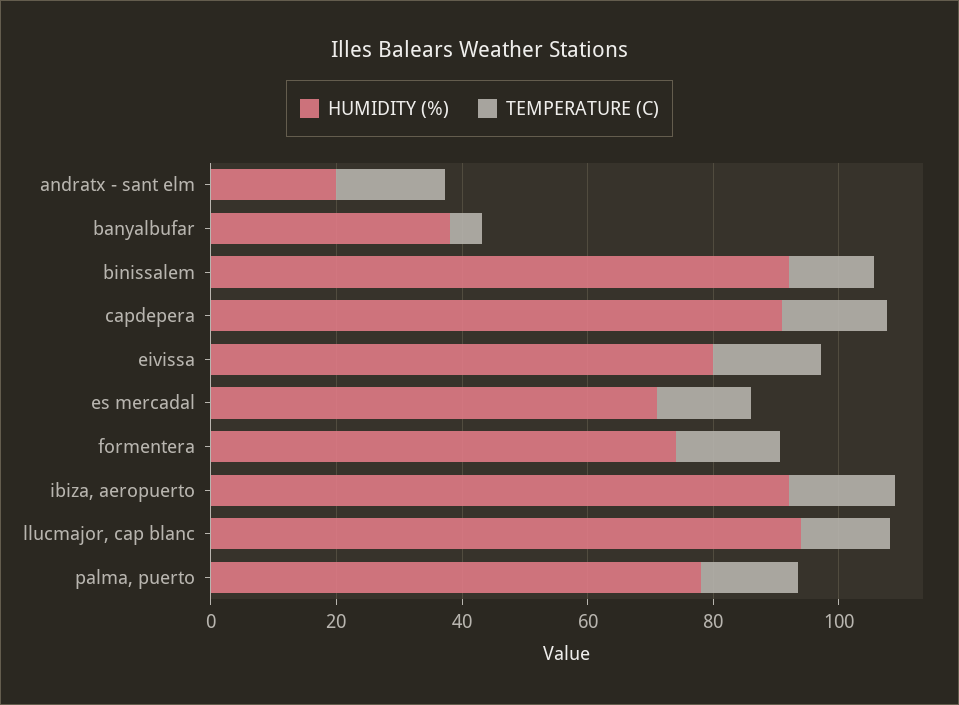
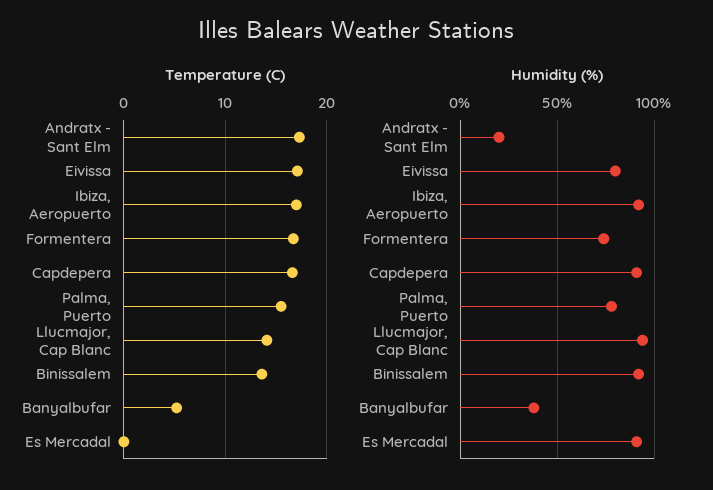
  {
    "HUMIDITY (%)": {
      "andratx - sant elm": 20,
      "banyalbufar": 40,
      "binissalem": 90,
      "capdepera": 90,
      "eivissa": 80,
-     "es mercadal": 70,
+     "es mercadal": 90,
      "formentera": 75,
      "ibiza, aeropuerto": 90,
      "llucmajor, cap blanc": 95,
      "palma, puerto": 80
    },
    "TEMPERATURE (C)": {
      "andratx - sant elm": 17,
      "banyalbufar": 5,
      "binissalem": 14,
      "capdepera": 17,
      "eivissa": 17,
-     "es mercadal": 15,
+     "es mercadal": 0,
      "formentera": 17,
      "ibiza, aeropuerto": 17,
      "llucmajor, cap blanc": 14,
      "palma, puerto": 16
    }
  }

